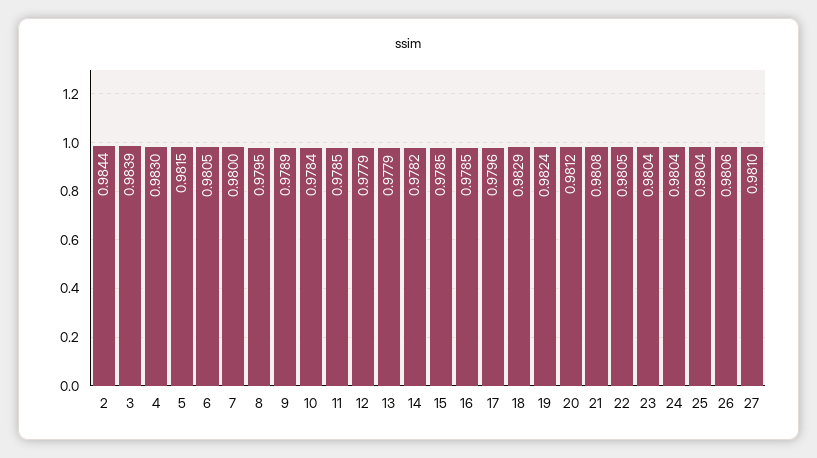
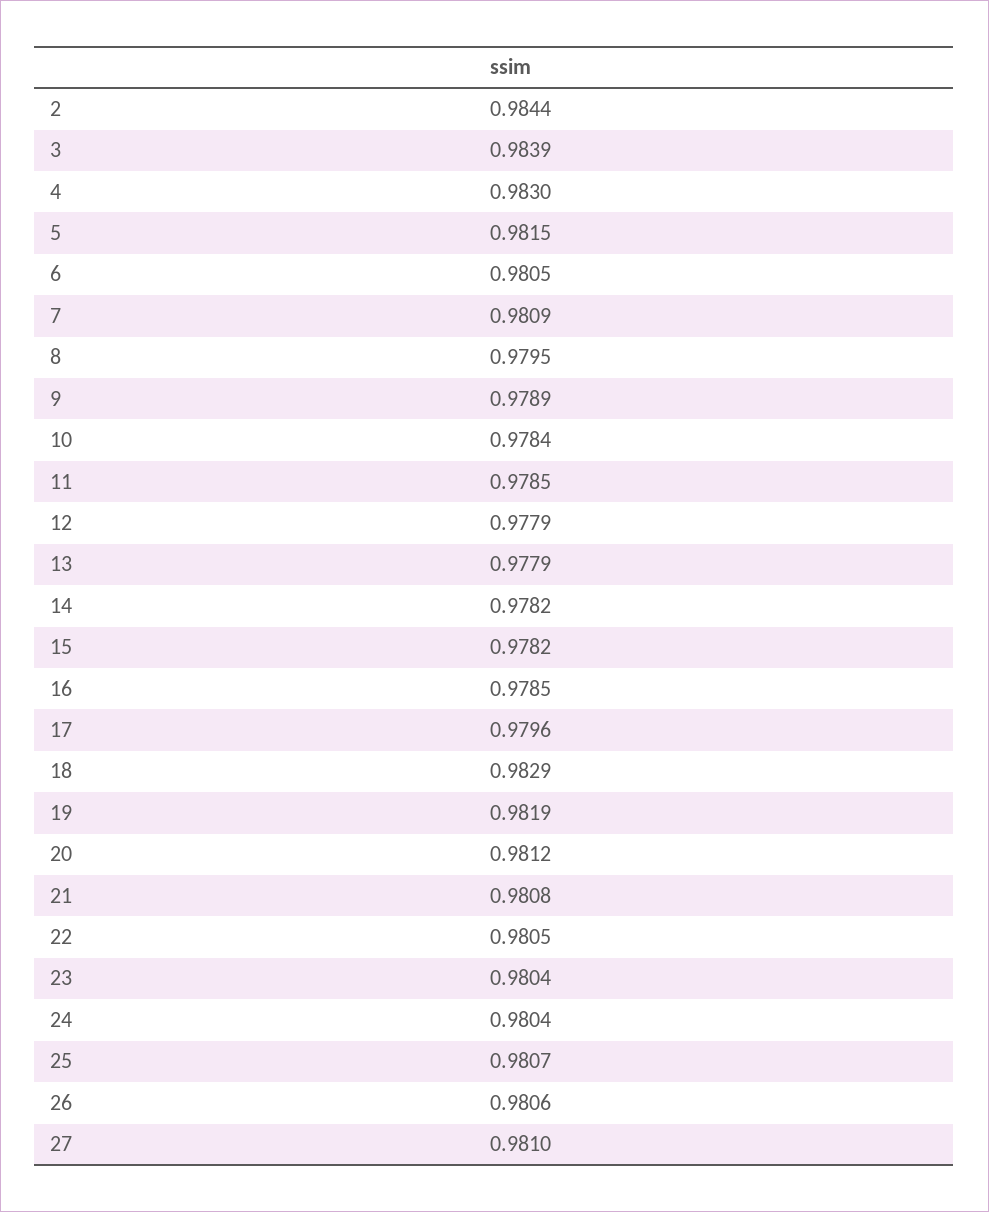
  {
    "2": 0.9844,
    "3": 0.9839,
    "4": 0.983,
    "5": 0.9815,
    "6": 0.9805,
-   "7": 0.98,
+   "7": 0.9809,
    "8": 0.9795,
    "9": 0.9789,
    "10": 0.9784,
    "11": 0.9785,
    "12": 0.9779,
    "13": 0.9779,
    "14": 0.9782,
-   "15": 0.9785,
+   "15": 0.9782,
    "16": 0.9785,
    "17": 0.9796,
    "18": 0.9829,
-   "19": 0.9824,
+   "19": 0.9819,
    "20": 0.9812,
    "21": 0.9808,
    "22": 0.9805,
    "23": 0.9804,
    "24": 0.9804,
-   "25": 0.9804,
+   "25": 0.9807,
    "26": 0.9806,
    "27": 0.981
  }

